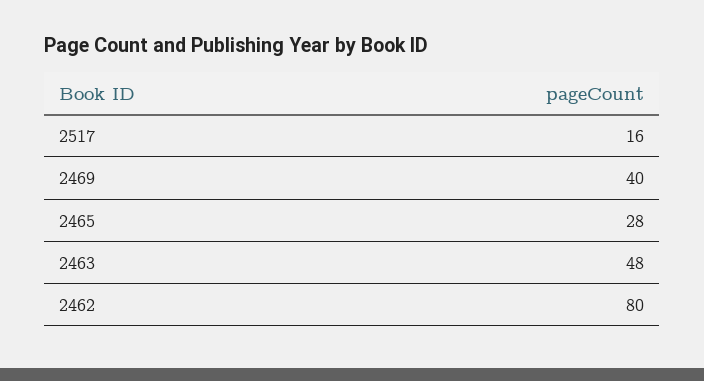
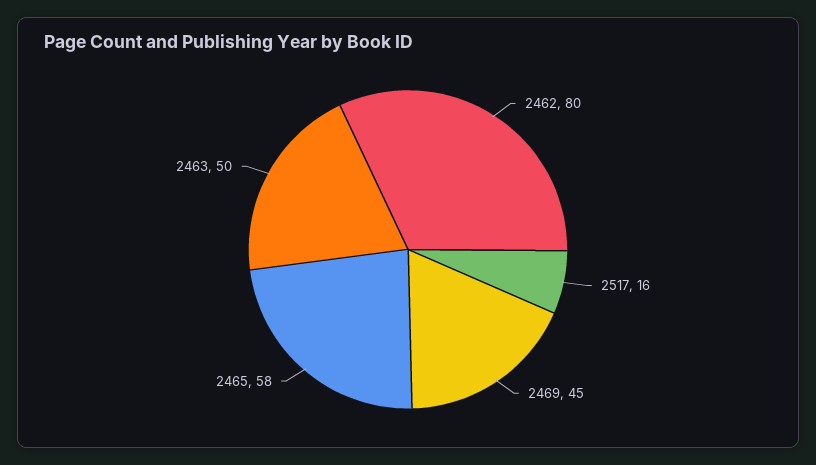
  {
    "2517": 16,
-   "2469": 40,
+   "2469": 45,
-   "2465": 28,
+   "2465": 58,
-   "2463": 48,
+   "2463": 50,
    "2462": 80
  }

